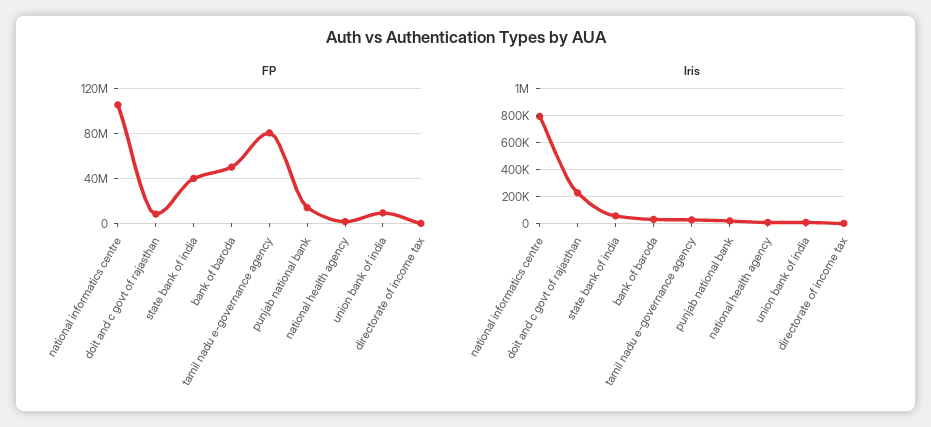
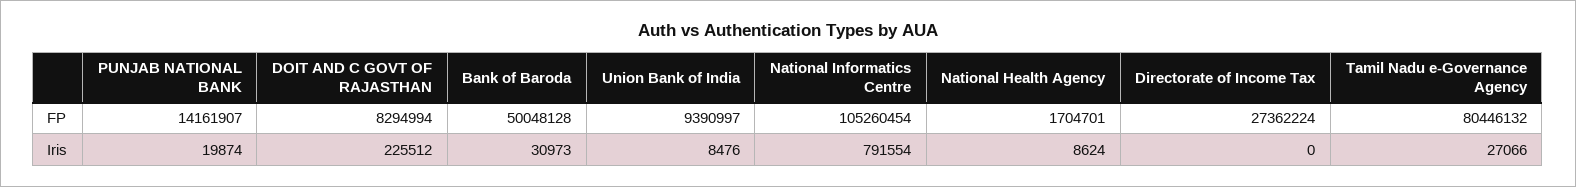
  {
    "FP": {
      "national informatics centre": 105260454,
      "doit and c govt of rajasthan": 8294994,
-     "state bank of india": 40000000,
      "bank of baroda": 50048128,
      "tamil nadu e-governance agency": 80446132,
      "punjab national bank": 14161907,
      "national health agency": 1704701,
      "union bank of india": 9390997,
-     "directorate of income tax": 0
+     "directorate of income tax": 27362224
    },
    "Iris": {
      "national informatics centre": 791554,
      "doit and c govt of rajasthan": 225512,
-     "state bank of india": 50000,
      "bank of baroda": 30973,
      "tamil nadu e-governance agency": 27066,
      "punjab national bank": 19874,
      "national health agency": 8624,
      "union bank of india": 8476,
      "directorate of income tax": 0
    }
  }

